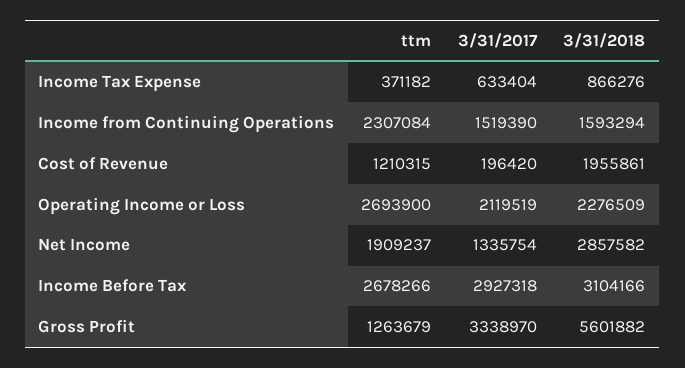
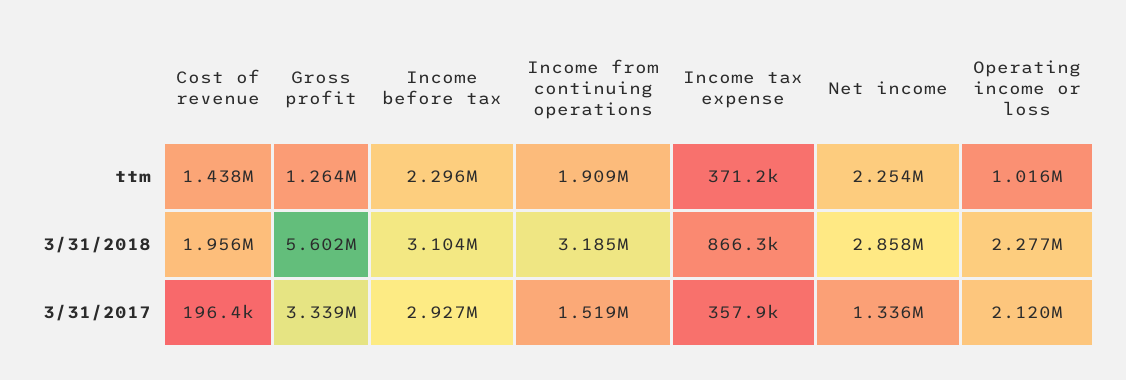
  {
    "ttm": {
      "Income Tax Expense": 371182,
-     "Income from Continuing Operations": 2307084,
+     "Income from Continuing Operations": 1909000,
-     "Cost of Revenue": 1210315,
+     "Cost of Revenue": 1438000,
-     "Operating Income or Loss": 2693900,
+     "Operating Income or Loss": 1016000,
-     "Net Income": 1909237,
+     "Net Income": 2254000,
-     "Income Before Tax": 2678266,
+     "Income Before Tax": 2296000,
      "Gross Profit": 1263679
    },
    "3/31/2017": {
-     "Income Tax Expense": 633404,
+     "Income Tax Expense": 357900,
      "Income from Continuing Operations": 1519390,
      "Cost of Revenue": 196420,
      "Operating Income or Loss": 2119519,
      "Net Income": 1335754,
      "Income Before Tax": 2927318,
      "Gross Profit": 3338970
    },
    "3/31/2018": {
      "Income Tax Expense": 866276,
-     "Income from Continuing Operations": 1593294,
+     "Income from Continuing Operations": 3185000,
      "Cost of Revenue": 1955861,
      "Operating Income or Loss": 2276509,
      "Net Income": 2857582,
      "Income Before Tax": 3104166,
      "Gross Profit": 5601882
    }
  }

